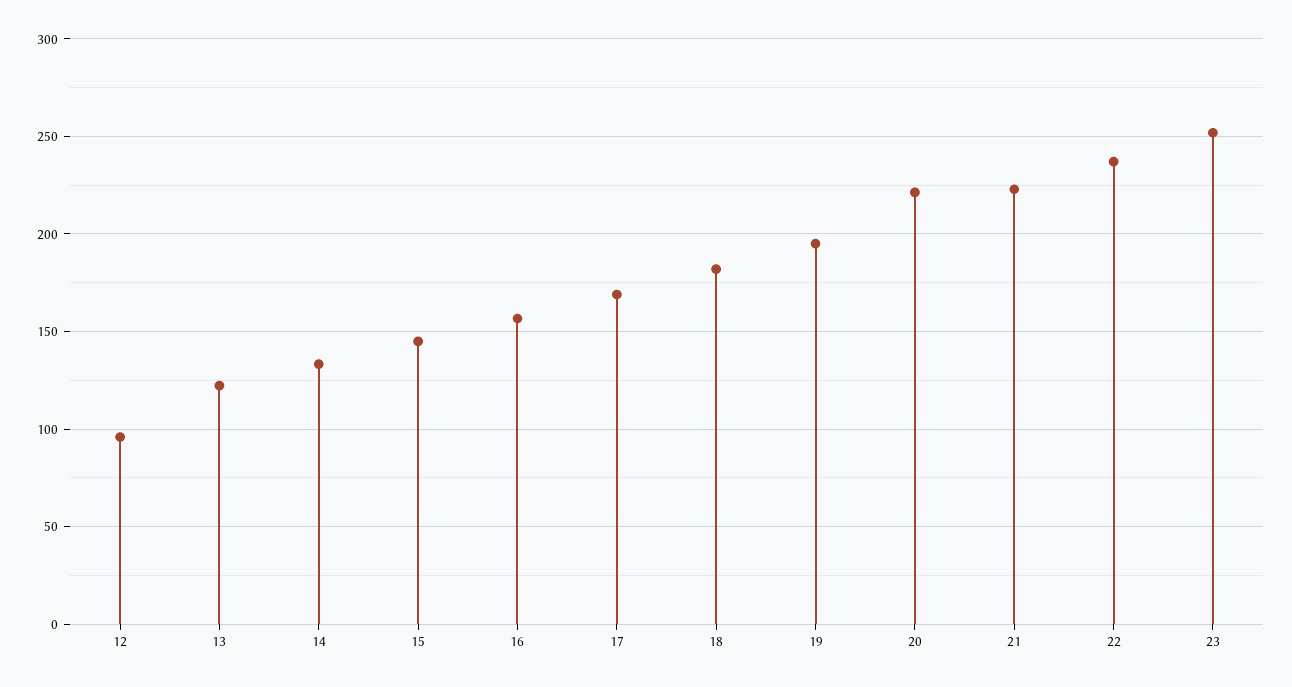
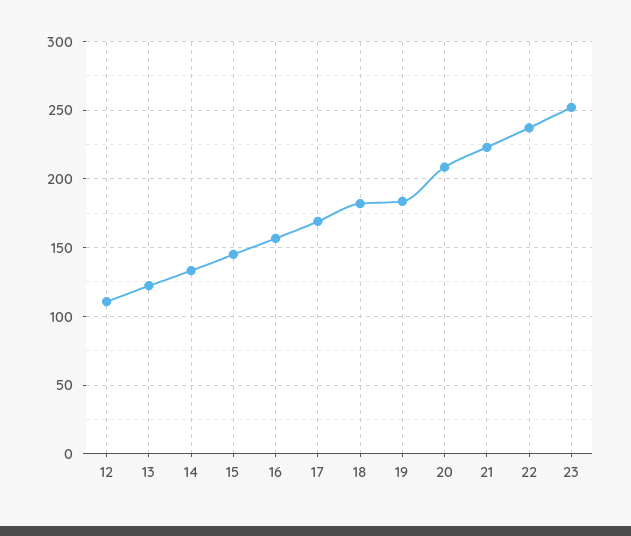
  {
-   "12": 95,
+   "12": 110,
    "13": 120,
    "14": 135,
    "15": 145,
    "16": 155,
    "17": 170,
    "18": 180,
-   "19": 195,
+   "19": 185,
-   "20": 220,
+   "20": 210,
    "21": 225,
    "22": 235,
    "23": 250
  }

